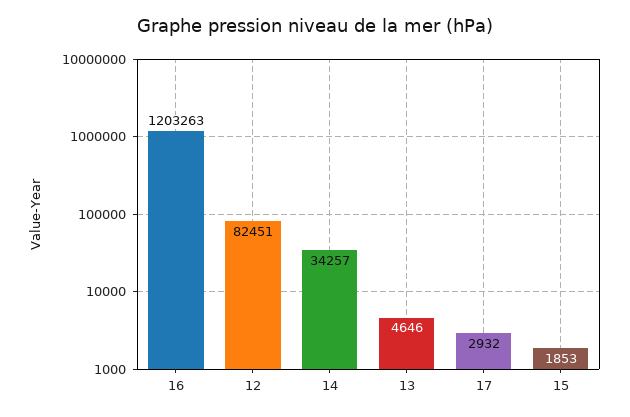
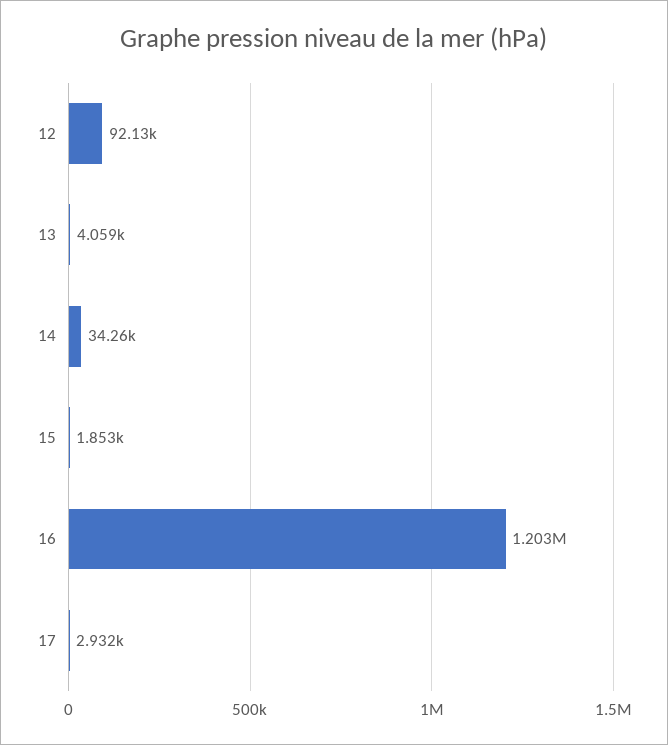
  {
    "16": 1203263,
-   "12": 82451,
+   "12": 92130,
    "14": 34257,
-   "13": 4646,
+   "13": 4059,
    "17": 2932,
    "15": 1853
  }

